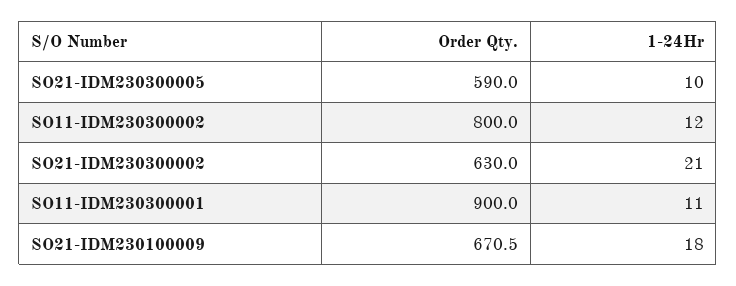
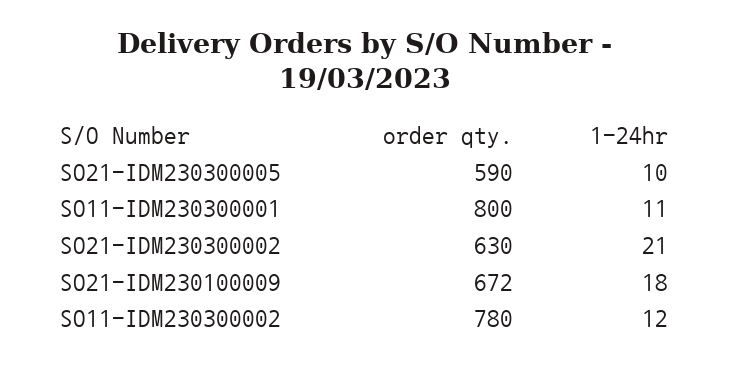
  {
    "Order Qty.": {
      "SO21-IDM230300005": 590,
-     "SO11-IDM230300002": 800,
+     "SO11-IDM230300002": 780,
      "SO21-IDM230300002": 630,
-     "SO11-IDM230300001": 900,
+     "SO11-IDM230300001": 800,
-     "SO21-IDM230100009": 670.5
+     "SO21-IDM230100009": 672
    },
    "1-24Hr": {
      "SO21-IDM230300005": 10,
      "SO11-IDM230300002": 12,
      "SO21-IDM230300002": 21,
      "SO11-IDM230300001": 11,
      "SO21-IDM230100009": 18
    }
  }

